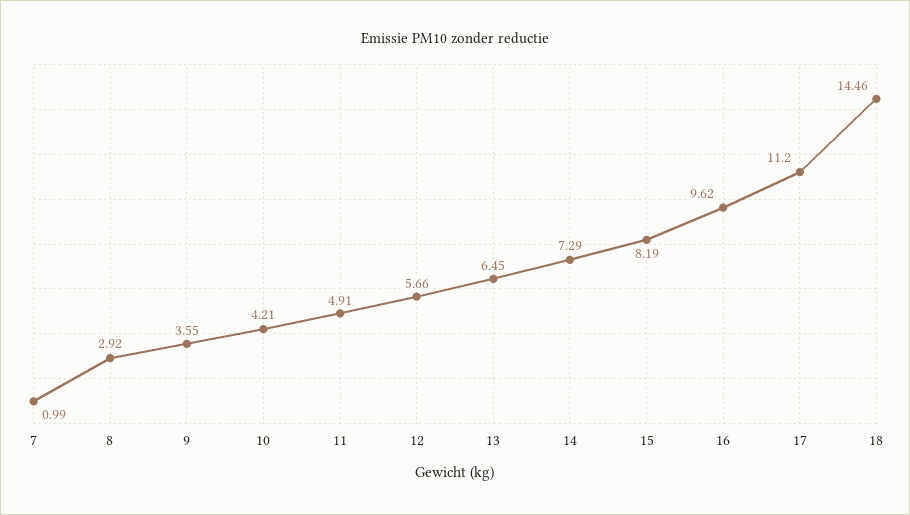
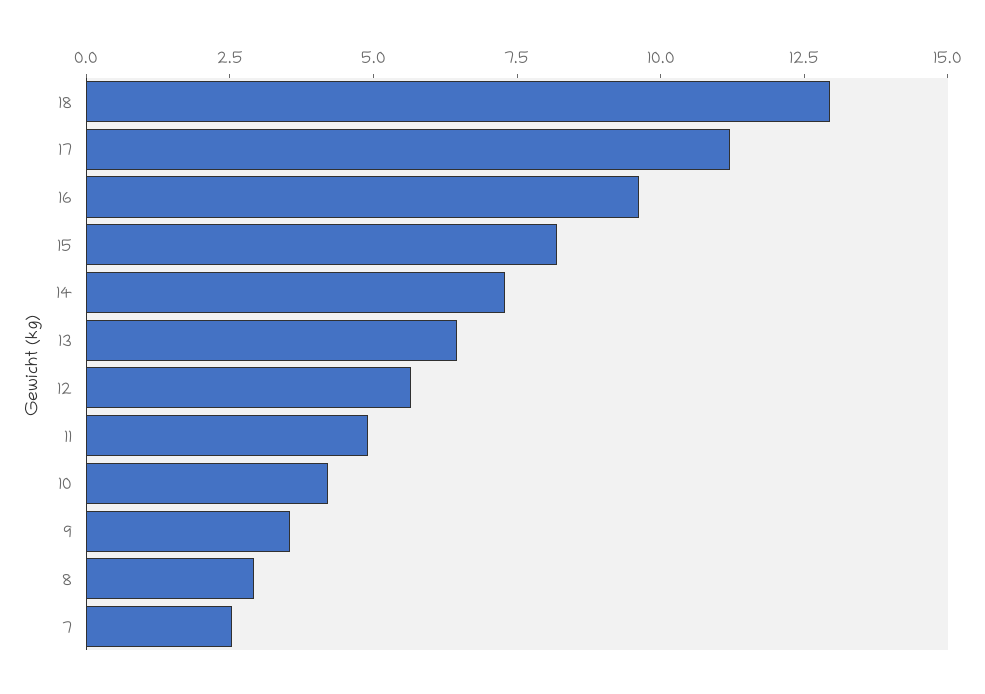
  {
-   "7": 0.99,
+   "7": 2.5,
    "8": 2.92,
    "9": 3.55,
    "10": 4.21,
    "11": 4.91,
    "12": 5.66,
    "13": 6.45,
    "14": 7.29,
    "15": 8.19,
    "16": 9.62,
    "17": 11.2,
-   "18": 14.46
+   "18": 13
  }

